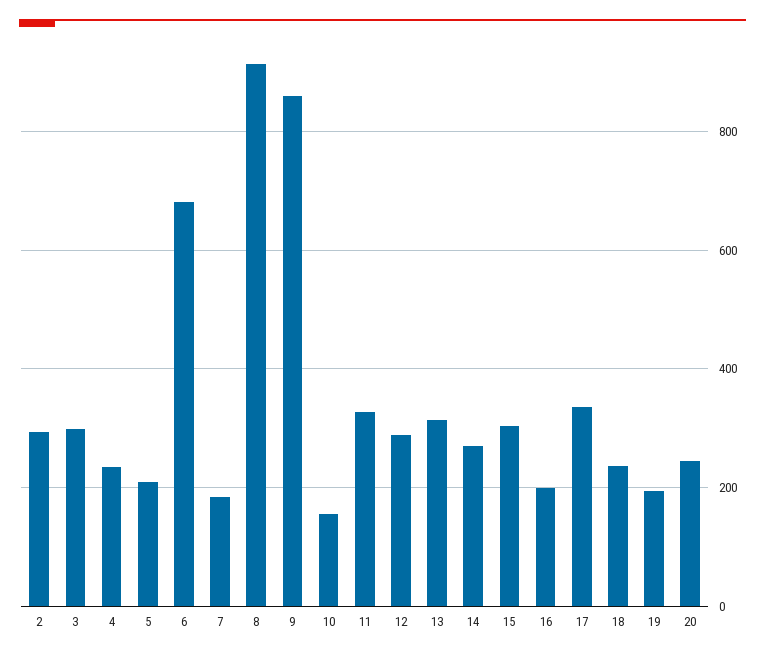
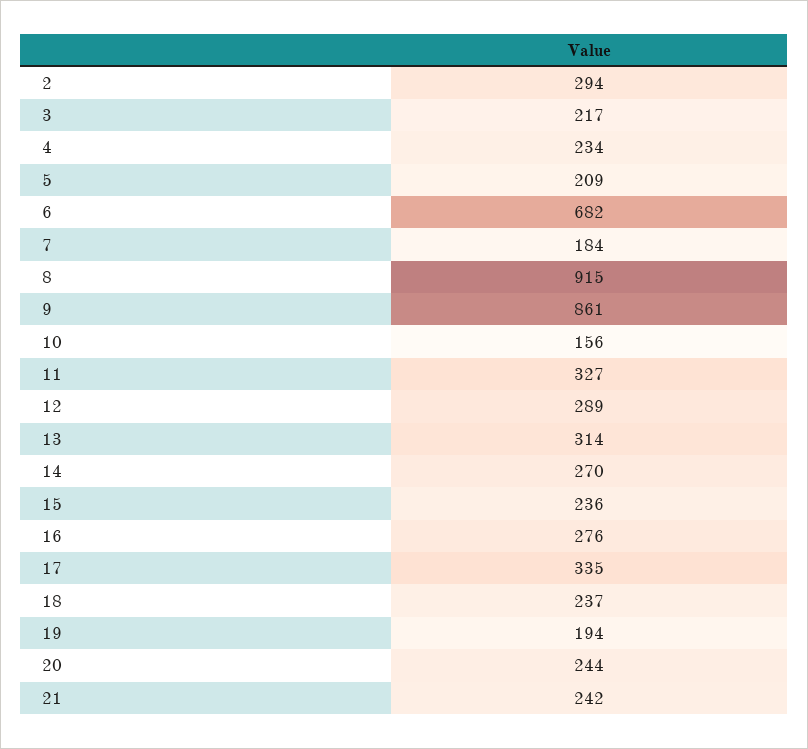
  {
    "2": 294,
-   "3": 300,
+   "3": 217,
    "4": 234,
    "5": 209,
    "6": 682,
    "7": 184,
    "8": 915,
    "9": 861,
    "10": 156,
    "11": 327,
    "12": 289,
    "13": 314,
    "14": 270,
-   "15": 300,
+   "15": 236,
-   "16": 200,
+   "16": 276,
    "17": 335,
    "18": 237,
    "19": 194,
-   "20": 244
+   "20": 244,
+   "21": 242
  }

